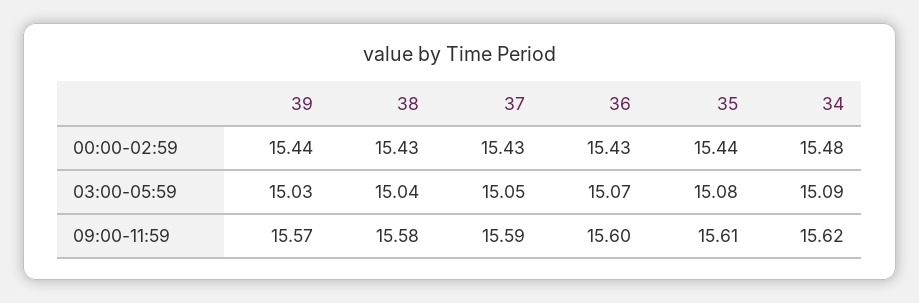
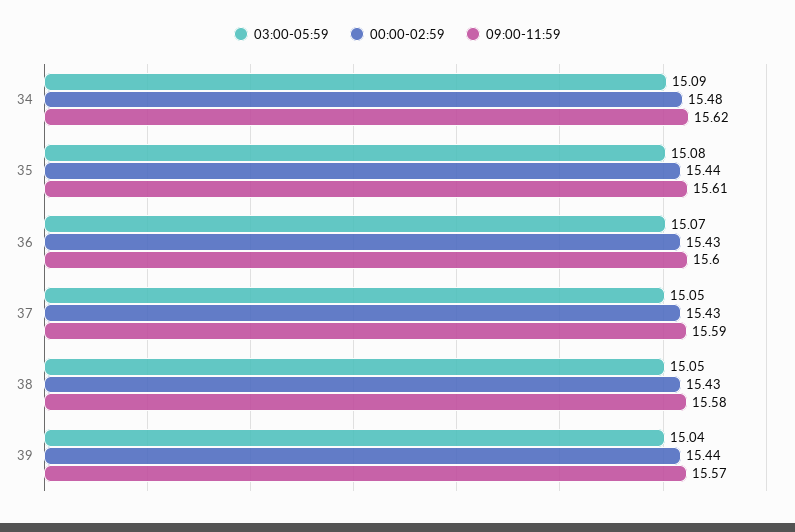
  {
    "00:00-02:59": {
      "39": 15.44,
      "38": 15.43,
      "37": 15.43,
      "36": 15.43,
      "35": 15.44,
      "34": 15.48
    },
    "03:00-05:59": {
-     "39": 15.03,
+     "39": 15.04,
-     "38": 15.04,
+     "38": 15.05,
      "37": 15.05,
      "36": 15.07,
      "35": 15.08,
      "34": 15.09
    },
    "09:00-11:59": {
      "39": 15.57,
      "38": 15.58,
      "37": 15.59,
      "36": 15.6,
      "35": 15.61,
      "34": 15.62
    }
  }

